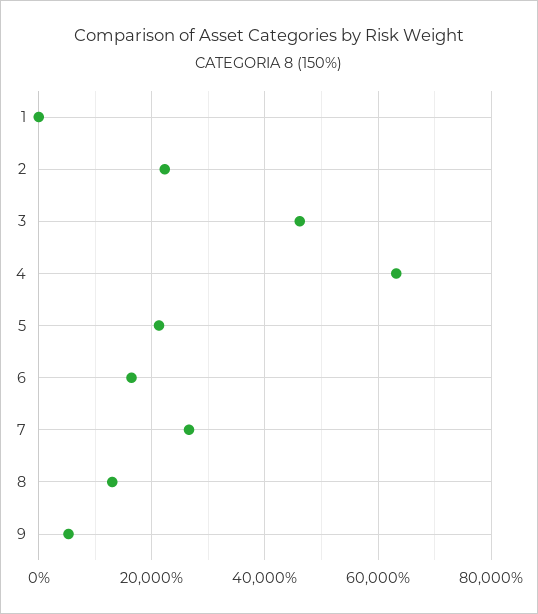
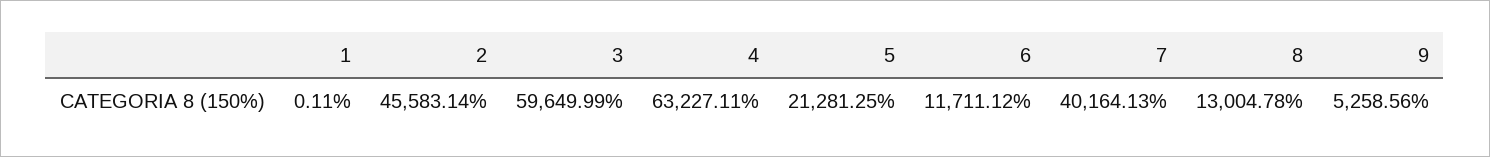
  {
    "1": 0.11,
-   "2": 22000,
+   "2": 45583.14,
-   "3": 46000,
+   "3": 59649.99,
    "4": 63227.11,
    "5": 21281.25,
-   "6": 16000,
+   "6": 11711.12,
-   "7": 26000,
+   "7": 40164.13,
    "8": 13004.78,
    "9": 5258.56
  }

